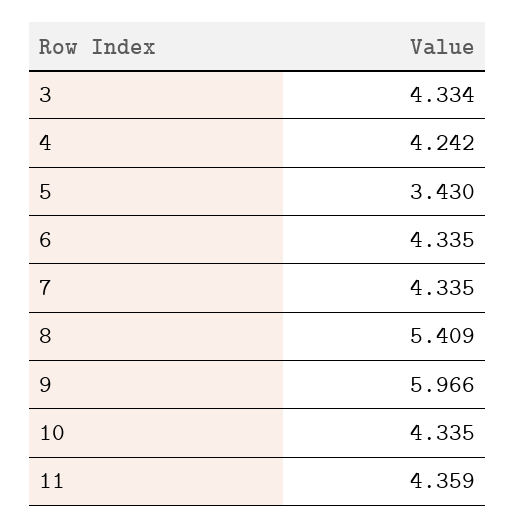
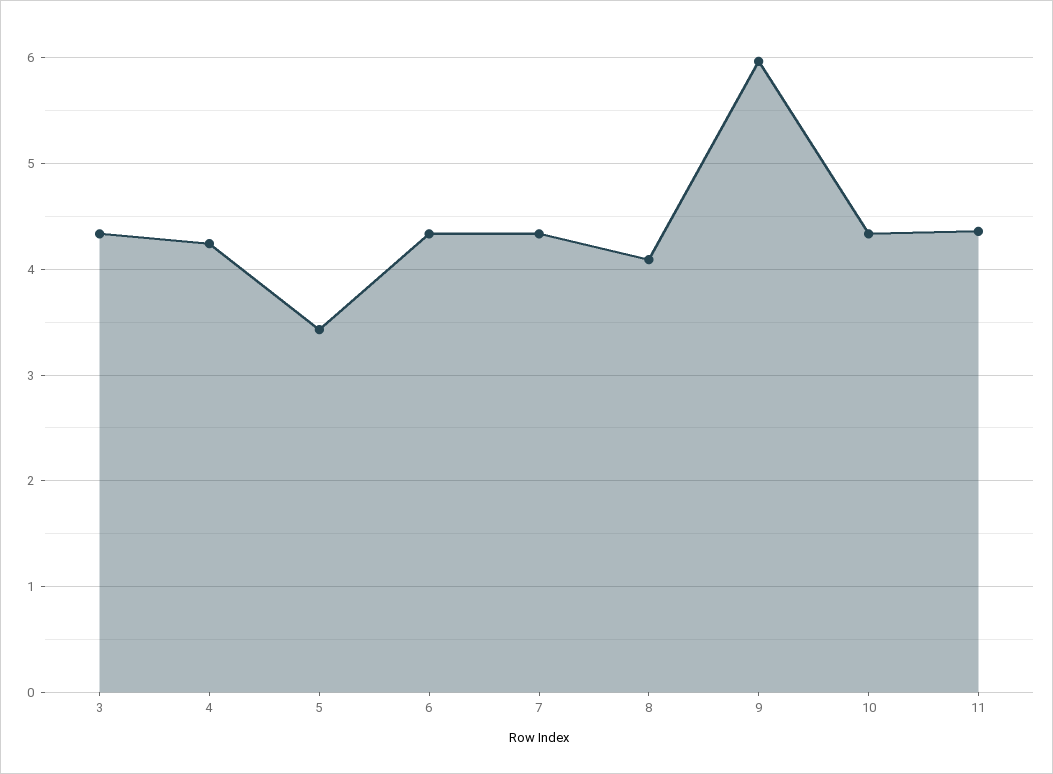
  {
    "3": 4.334,
    "4": 4.242,
    "5": 3.43,
    "6": 4.335,
    "7": 4.335,
-   "8": 5.409,
+   "8": 4.1,
    "9": 5.966,
    "10": 4.335,
    "11": 4.359
  }

